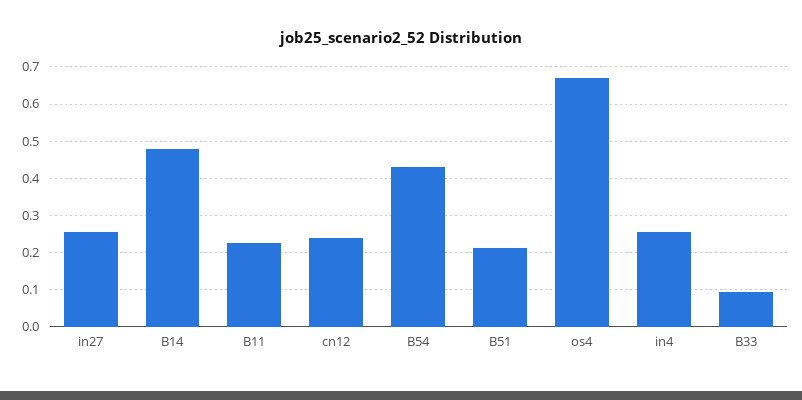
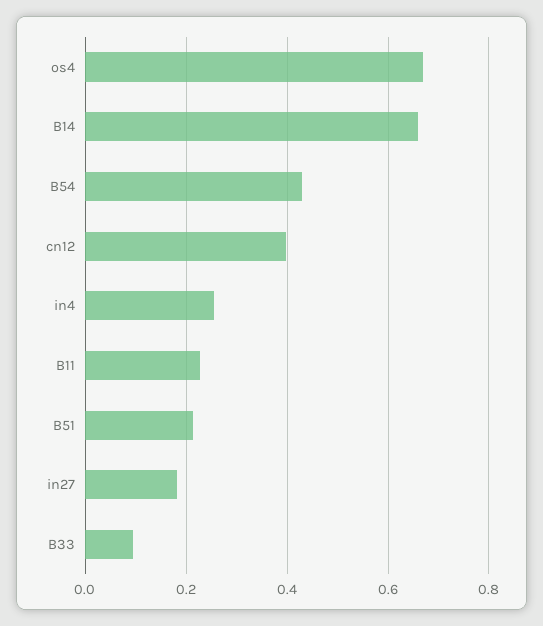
  {
-   "in27": 0.26,
+   "in27": 0.18,
-   "B14": 0.48,
+   "B14": 0.66,
    "B11": 0.22,
-   "cn12": 0.24,
+   "cn12": 0.4,
    "B54": 0.44,
    "B51": 0.22,
    "os4": 0.68,
    "in4": 0.26,
    "B33": 0.1
  }

